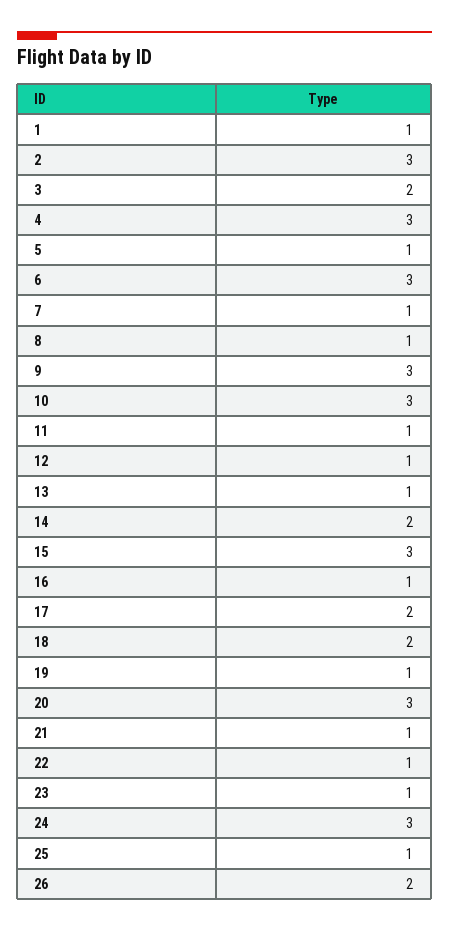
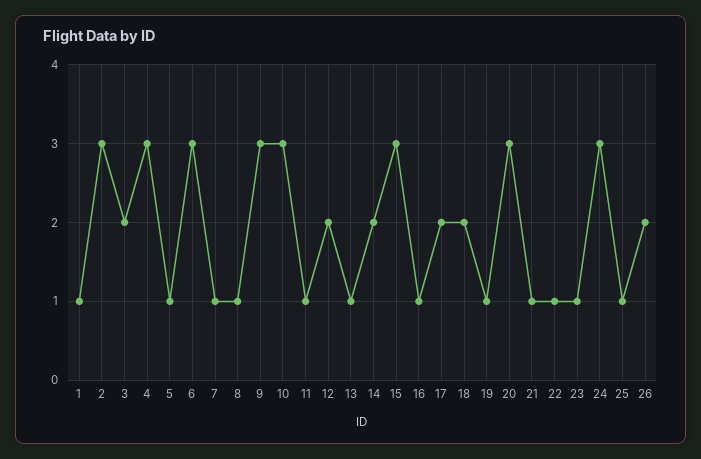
  {
    "1": 1,
    "2": 3,
    "3": 2,
    "4": 3,
    "5": 1,
    "6": 3,
    "7": 1,
    "8": 1,
    "9": 3,
    "10": 3,
    "11": 1,
-   "12": 1,
+   "12": 2,
    "13": 1,
    "14": 2,
    "15": 3,
    "16": 1,
    "17": 2,
    "18": 2,
    "19": 1,
    "20": 3,
    "21": 1,
    "22": 1,
    "23": 1,
    "24": 3,
    "25": 1,
    "26": 2
  }

